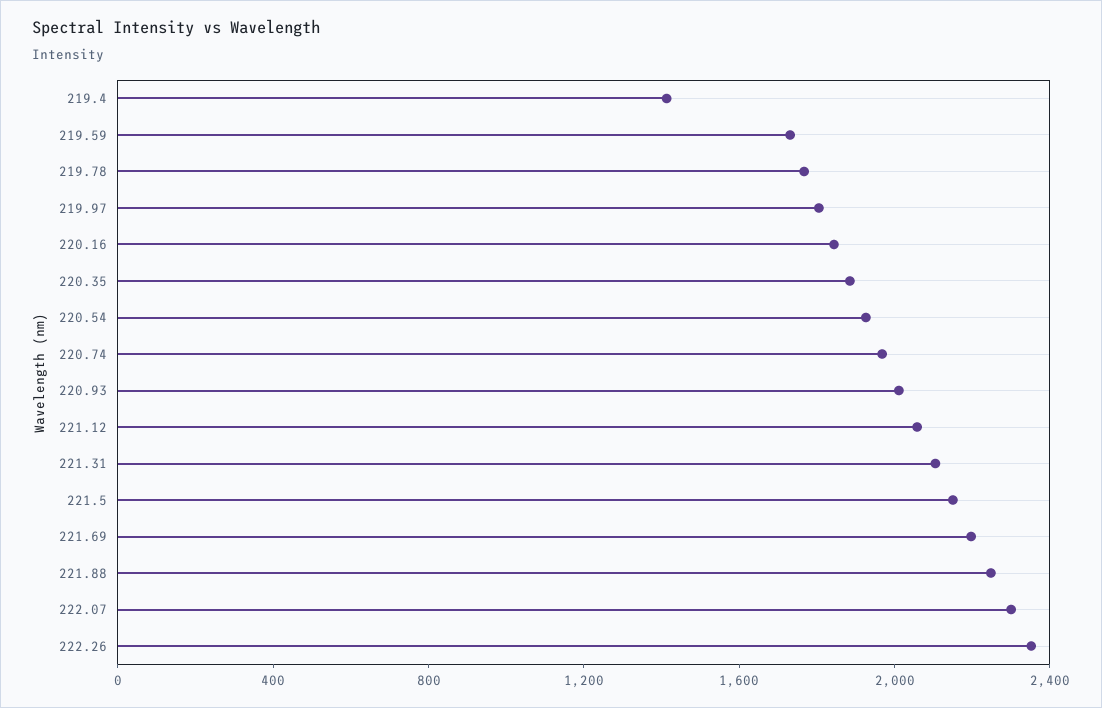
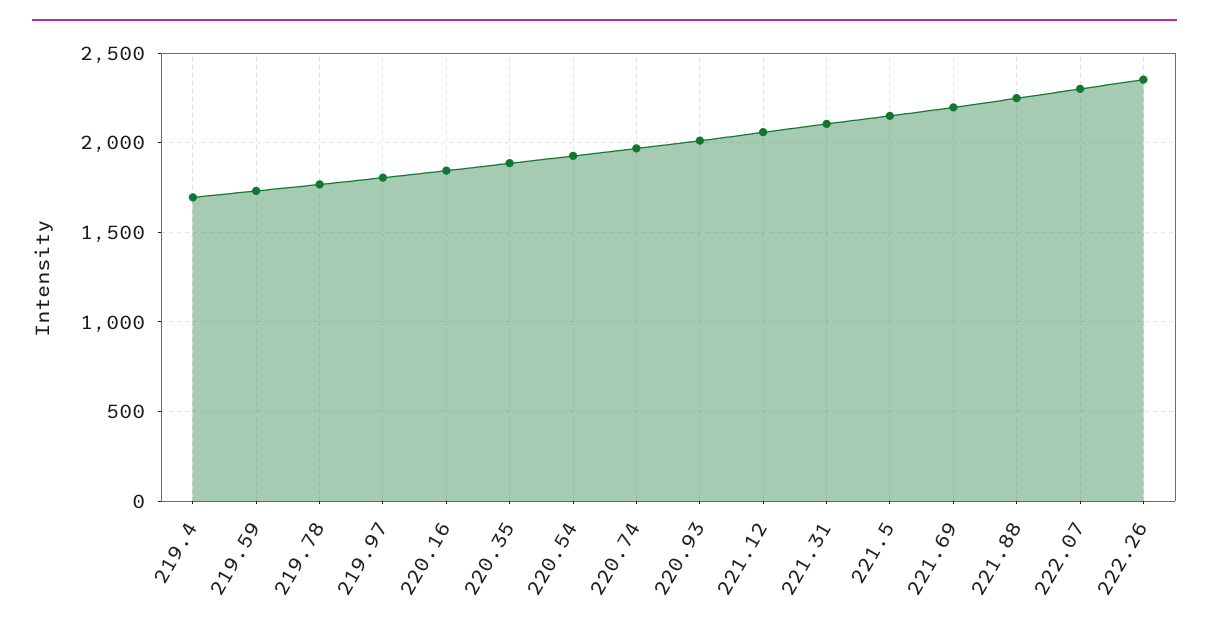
  {
-   "219.4": 1400,
+   "219.4": 1700,
    "219.59": 1750,
    "219.78": 1750,
    "219.97": 1800,
    "220.16": 1850,
    "220.35": 1900,
    "220.54": 1950,
    "220.74": 1950,
    "220.93": 2000,
    "221.12": 2050,
    "221.31": 2100,
    "221.5": 2150,
    "221.69": 2200,
    "221.88": 2250,
    "222.07": 2300,
    "222.26": 2350
  }

